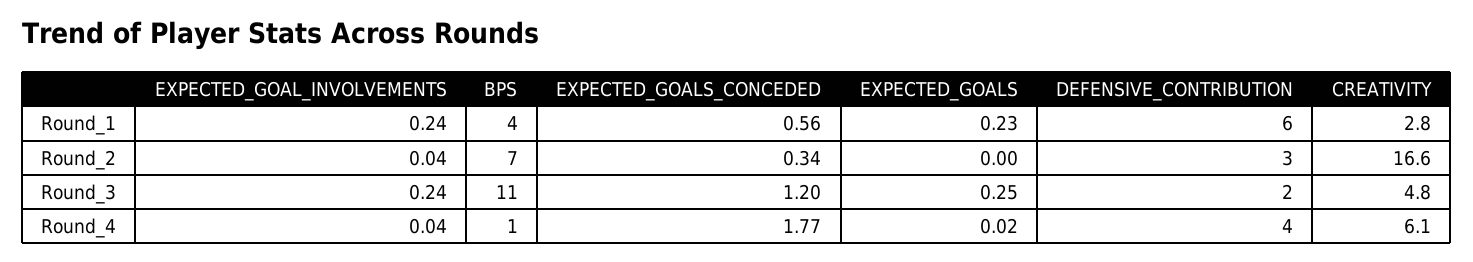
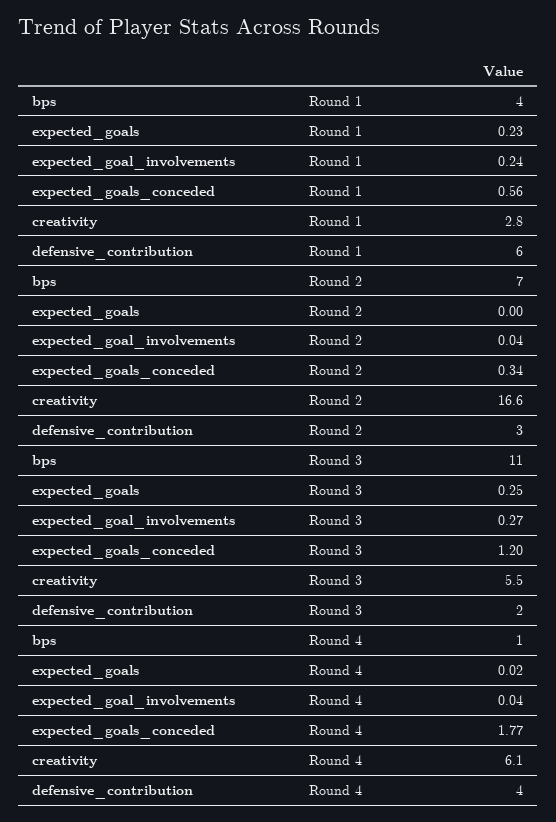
  {
    "EXPECTED_GOAL_INVOLVEMENTS": {
      "Round_1": 0.24,
      "Round_2": 0.04,
-     "Round_3": 0.24,
+     "Round_3": 0.27,
      "Round_4": 0.04
    },
    "BPS": {
      "Round_1": 4,
      "Round_2": 7,
      "Round_3": 11,
      "Round_4": 1
    },
    "EXPECTED_GOALS_CONCEDED": {
      "Round_1": 0.56,
      "Round_2": 0.34,
      "Round_3": 1.2,
      "Round_4": 1.77
    },
    "EXPECTED_GOALS": {
      "Round_1": 0.23,
      "Round_2": 0,
      "Round_3": 0.25,
      "Round_4": 0.02
    },
    "DEFENSIVE_CONTRIBUTION": {
      "Round_1": 6,
      "Round_2": 3,
      "Round_3": 2,
      "Round_4": 4
    },
    "CREATIVITY": {
      "Round_1": 2.8,
      "Round_2": 16.6,
-     "Round_3": 4.8,
+     "Round_3": 5.5,
      "Round_4": 6.1
    }
  }

